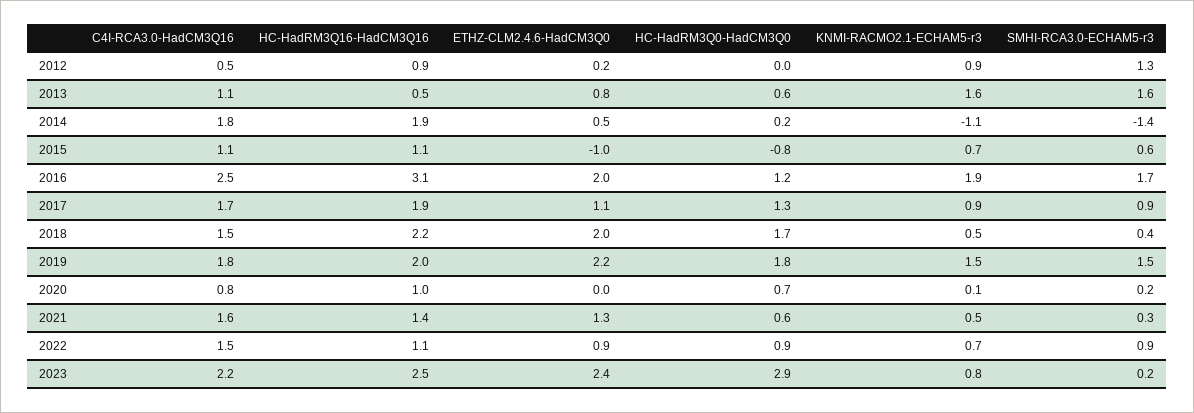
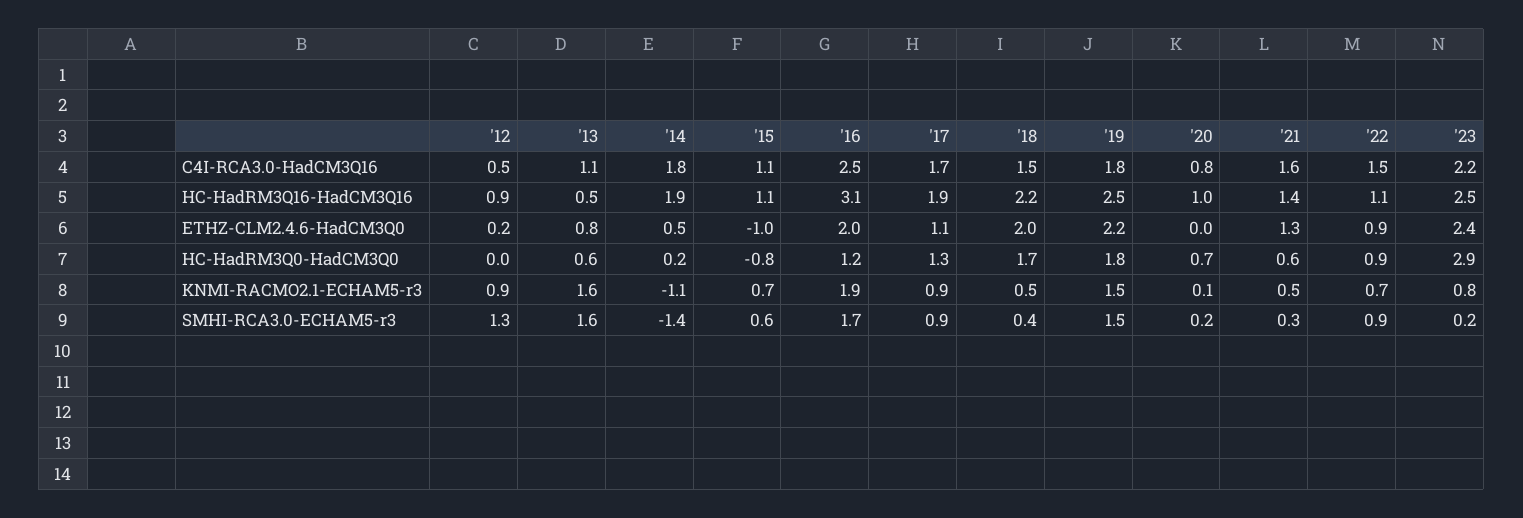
  {
    "C4I-RCA3.0-HadCM3Q16": {
      "2012": 0.5,
      "2013": 1.1,
      "2014": 1.8,
      "2015": 1.1,
      "2016": 2.5,
      "2017": 1.7,
      "2018": 1.5,
      "2019": 1.8,
      "2020": 0.8,
      "2021": 1.6,
      "2022": 1.5,
      "2023": 2.2
    },
    "HC-HadRM3Q16-HadCM3Q16": {
      "2012": 0.9,
      "2013": 0.5,
      "2014": 1.9,
      "2015": 1.1,
      "2016": 3.1,
      "2017": 1.9,
      "2018": 2.2,
-     "2019": 2,
+     "2019": 2.5,
      "2020": 1,
      "2021": 1.4,
      "2022": 1.1,
      "2023": 2.5
    },
    "ETHZ-CLM2.4.6-HadCM3Q0": {
      "2012": 0.2,
      "2013": 0.8,
      "2014": 0.5,
      "2015": -1,
      "2016": 2,
      "2017": 1.1,
      "2018": 2,
      "2019": 2.2,
      "2020": 0,
      "2021": 1.3,
      "2022": 0.9,
      "2023": 2.4
    },
    "HC-HadRM3Q0-HadCM3Q0": {
      "2012": 0,
      "2013": 0.6,
      "2014": 0.2,
      "2015": -0.8,
      "2016": 1.2,
      "2017": 1.3,
      "2018": 1.7,
      "2019": 1.8,
      "2020": 0.7,
      "2021": 0.6,
      "2022": 0.9,
      "2023": 2.9
    },
    "KNMI-RACMO2.1-ECHAM5-r3": {
      "2012": 0.9,
      "2013": 1.6,
      "2014": -1.1,
      "2015": 0.7,
      "2016": 1.9,
      "2017": 0.9,
      "2018": 0.5,
      "2019": 1.5,
      "2020": 0.1,
      "2021": 0.5,
      "2022": 0.7,
      "2023": 0.8
    },
    "SMHI-RCA3.0-ECHAM5-r3": {
      "2012": 1.3,
      "2013": 1.6,
      "2014": -1.4,
      "2015": 0.6,
      "2016": 1.7,
      "2017": 0.9,
      "2018": 0.4,
      "2019": 1.5,
      "2020": 0.2,
      "2021": 0.3,
      "2022": 0.9,
      "2023": 0.2
    }
  }

